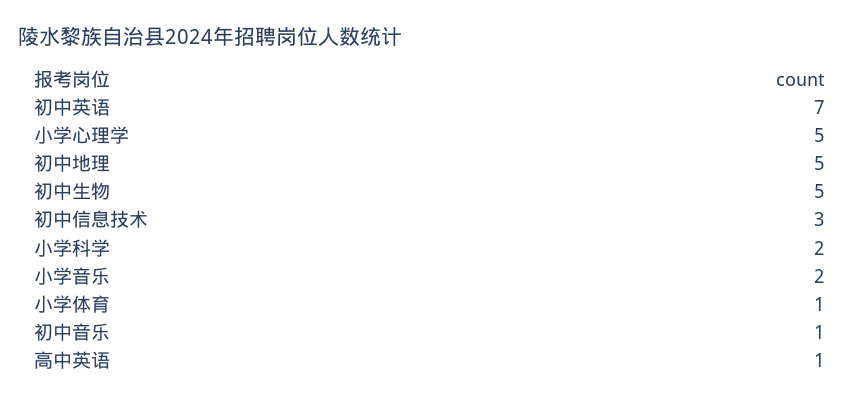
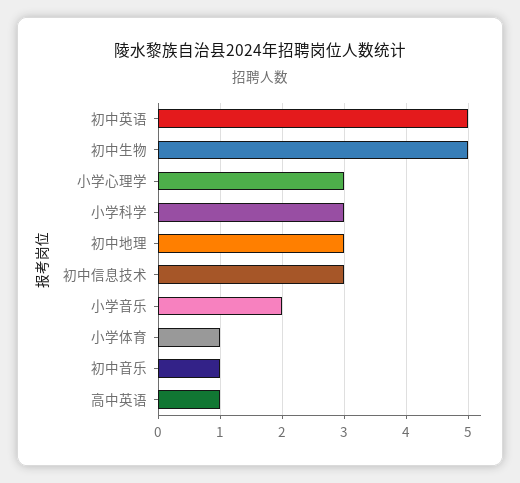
  {
-   "初中英语": 7,
+   "初中英语": 5,
-   "小学心理学": 5,
+   "小学心理学": 3,
-   "初中地理": 5,
+   "初中地理": 3,
    "初中生物": 5,
    "初中信息技术": 3,
-   "小学科学": 2,
+   "小学科学": 3,
    "小学音乐": 2,
    "小学体育": 1,
    "初中音乐": 1,
    "高中英语": 1
  }

